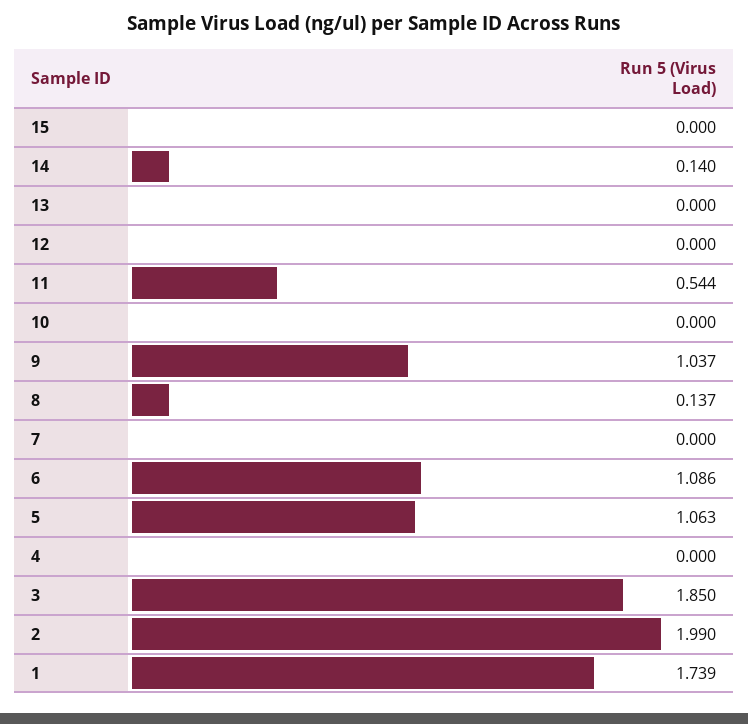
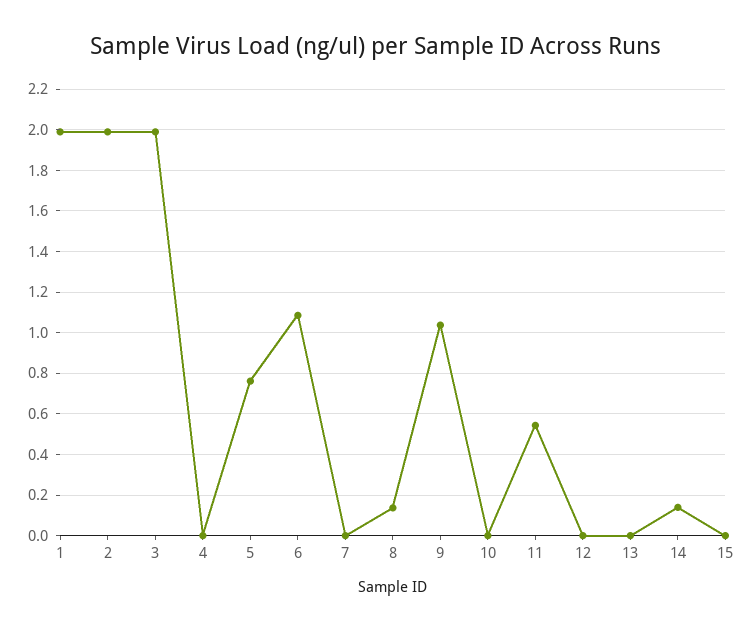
  {
    "15": 0,
    "14": 0.14,
    "13": 0,
    "12": 0,
    "11": 0.544,
    "10": 0,
    "9": 1.037,
    "8": 0.137,
    "7": 0,
    "6": 1.086,
-   "5": 1.063,
+   "5": 0.75,
    "4": 0,
-   "3": 1.85,
+   "3": 2,
    "2": 1.99,
-   "1": 1.739
+   "1": 2
  }

